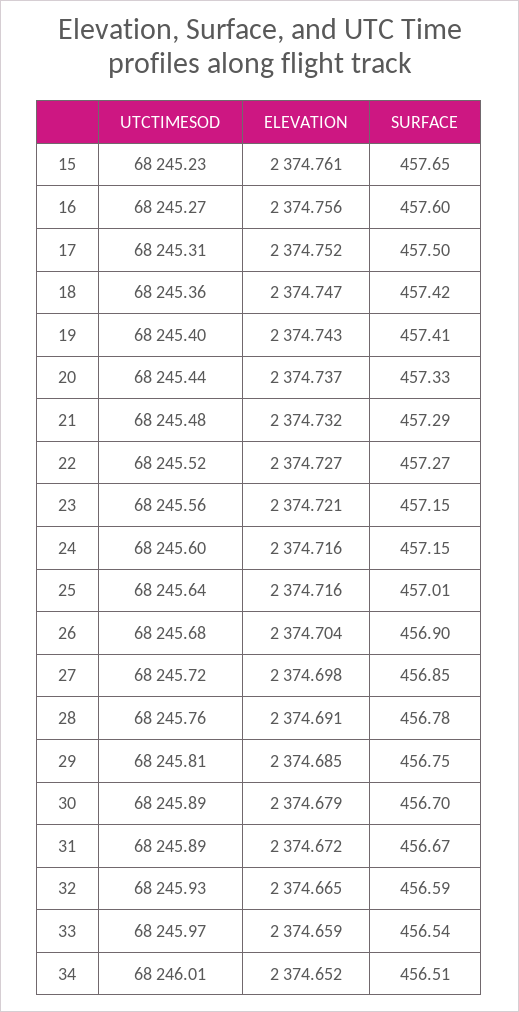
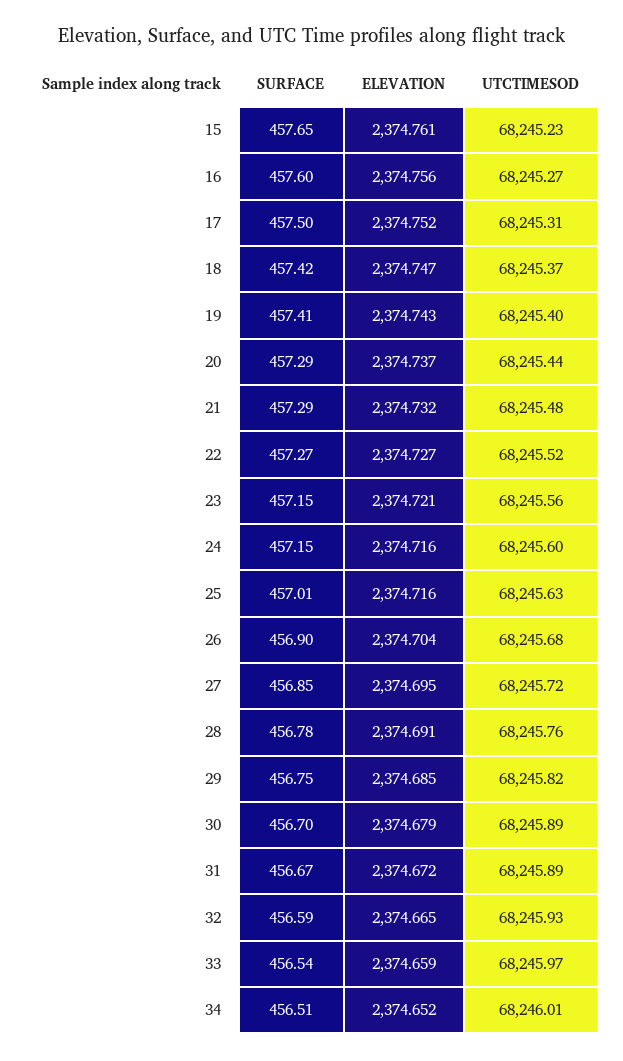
  {
    "UTCTIMESOD": {
      "15": 68245.23,
      "16": 68245.27,
      "17": 68245.31,
-     "18": 68245.36,
+     "18": 68245.37,
      "19": 68245.4,
      "20": 68245.44,
      "21": 68245.48,
      "22": 68245.52,
      "23": 68245.56,
      "24": 68245.6,
-     "25": 68245.64,
+     "25": 68245.63,
      "26": 68245.68,
      "27": 68245.72,
      "28": 68245.76,
-     "29": 68245.81,
+     "29": 68245.82,
      "30": 68245.89,
      "31": 68245.89,
      "32": 68245.93,
      "33": 68245.97,
      "34": 68246.01
    },
    "ELEVATION": {
      "15": 2374.761,
      "16": 2374.756,
      "17": 2374.752,
      "18": 2374.747,
      "19": 2374.743,
      "20": 2374.737,
      "21": 2374.732,
      "22": 2374.727,
      "23": 2374.721,
      "24": 2374.716,
      "25": 2374.716,
      "26": 2374.704,
-     "27": 2374.698,
+     "27": 2374.695,
      "28": 2374.691,
      "29": 2374.685,
      "30": 2374.679,
      "31": 2374.672,
      "32": 2374.665,
      "33": 2374.659,
      "34": 2374.652
    },
    "SURFACE": {
      "15": 457.65,
      "16": 457.6,
      "17": 457.5,
      "18": 457.42,
      "19": 457.41,
-     "20": 457.33,
+     "20": 457.29,
      "21": 457.29,
      "22": 457.27,
      "23": 457.15,
      "24": 457.15,
      "25": 457.01,
      "26": 456.9,
      "27": 456.85,
      "28": 456.78,
      "29": 456.75,
      "30": 456.7,
      "31": 456.67,
      "32": 456.59,
      "33": 456.54,
      "34": 456.51
    }
  }

